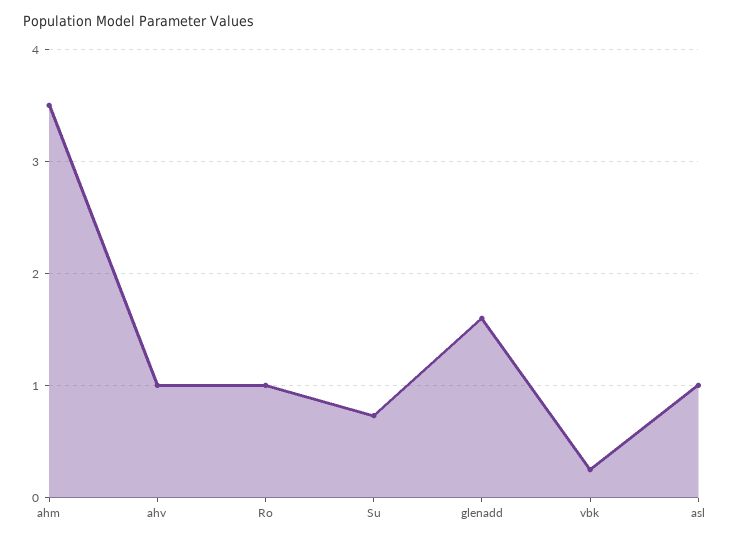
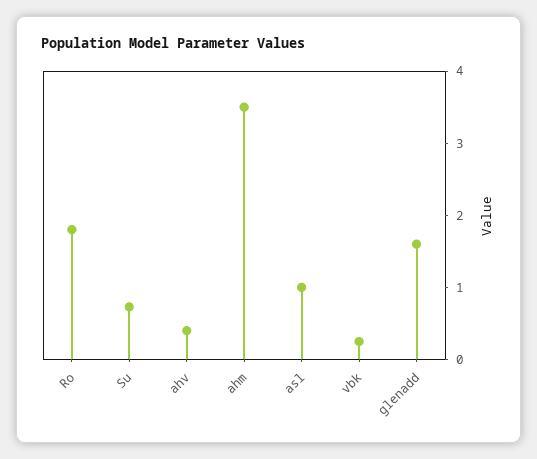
  {
    "ahm": 3.5,
-   "ahv": 1,
+   "ahv": 0.4,
-   "Ro": 1,
+   "Ro": 1.8,
    "Su": 0.7,
    "glenadd": 1.6,
    "vbk": 0.3,
    "asl": 1
  }

